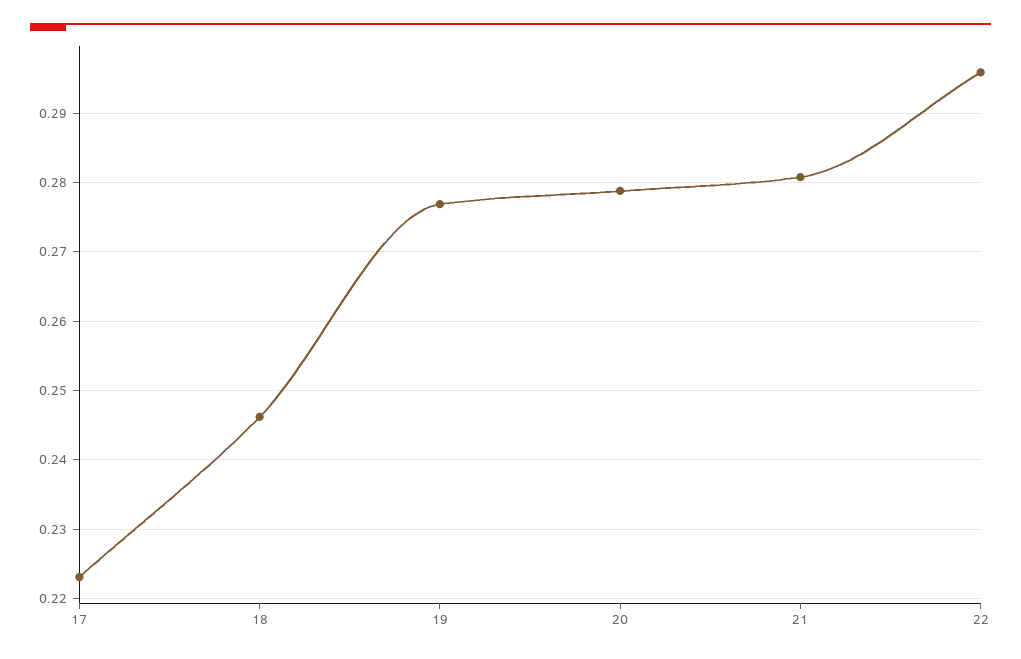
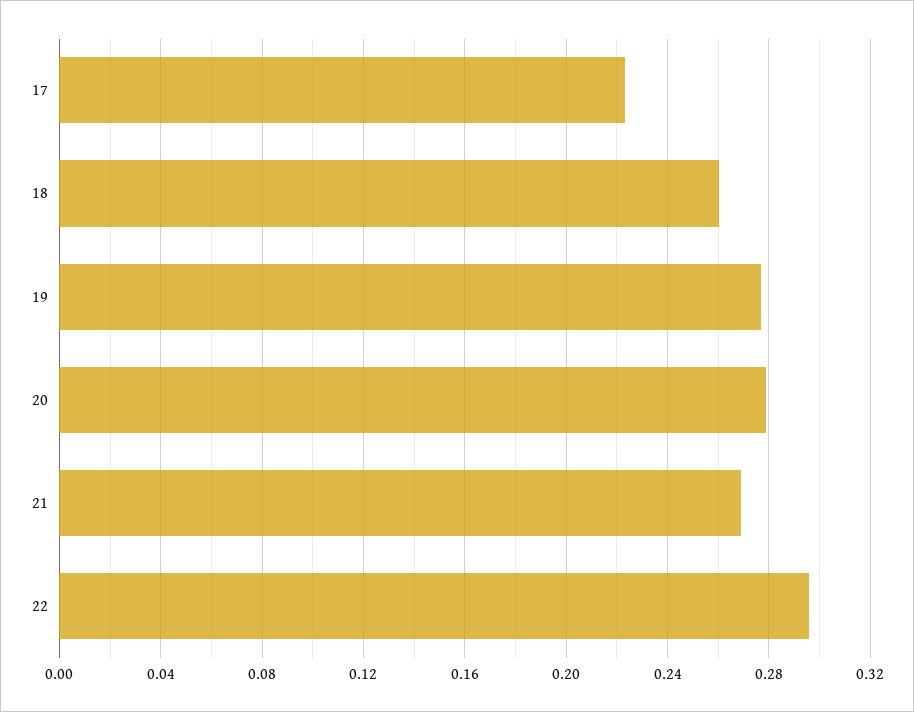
  {
    "17": 0.223,
-   "18": 0.246,
+   "18": 0.26,
    "19": 0.277,
    "20": 0.279,
-   "21": 0.281,
+   "21": 0.27,
    "22": 0.296
  }

